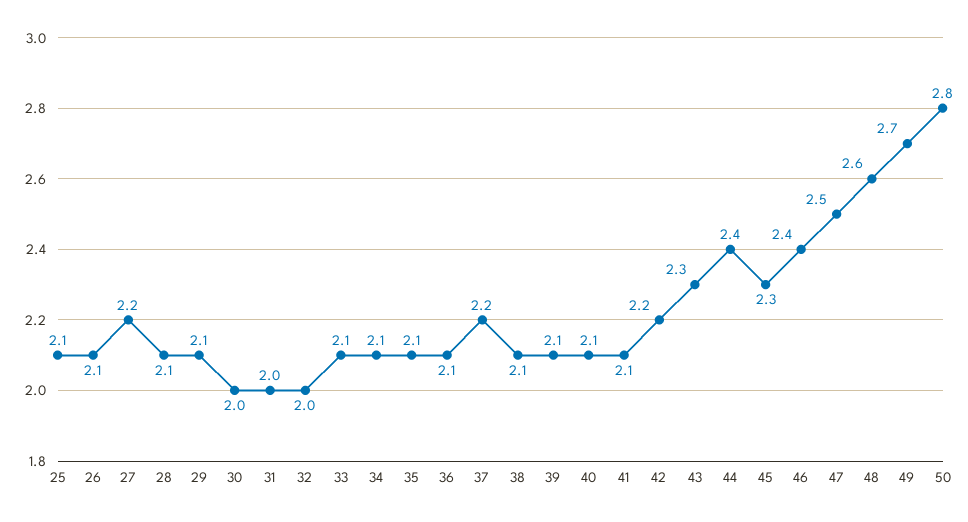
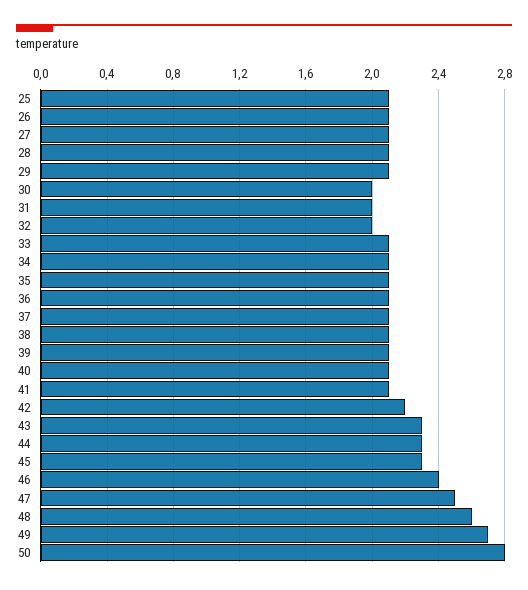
  {
    "25": 2.1,
    "26": 2.1,
-   "27": 2.2,
+   "27": 2.1,
    "28": 2.1,
    "29": 2.1,
    "30": 2,
    "31": 2,
    "32": 2,
    "33": 2.1,
    "34": 2.1,
    "35": 2.1,
    "36": 2.1,
-   "37": 2.2,
+   "37": 2.1,
    "38": 2.1,
    "39": 2.1,
    "40": 2.1,
    "41": 2.1,
    "42": 2.2,
    "43": 2.3,
-   "44": 2.4,
+   "44": 2.3,
    "45": 2.3,
    "46": 2.4,
    "47": 2.5,
    "48": 2.6,
    "49": 2.7,
    "50": 2.8
  }

